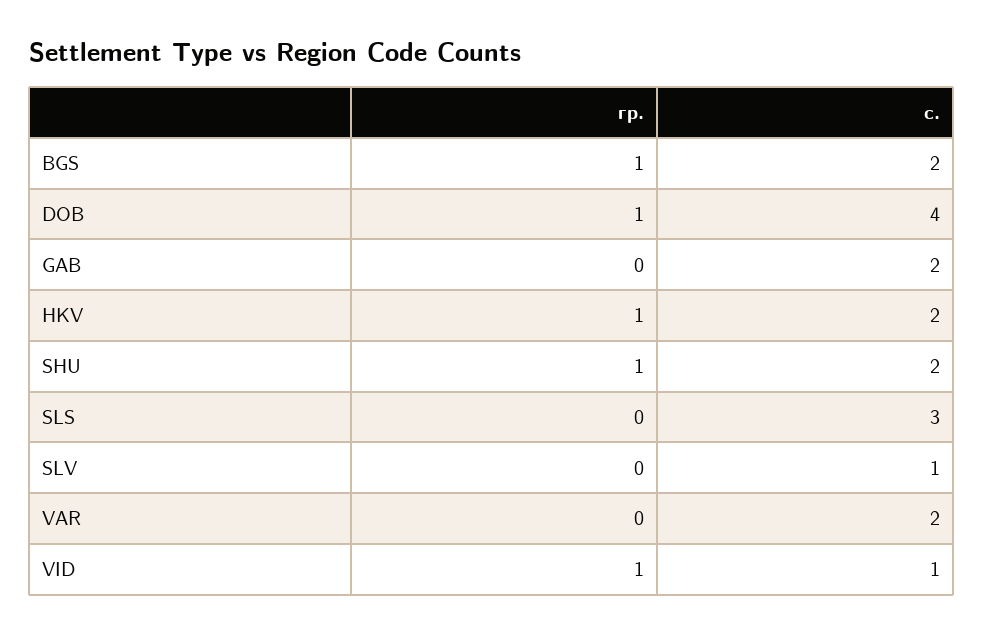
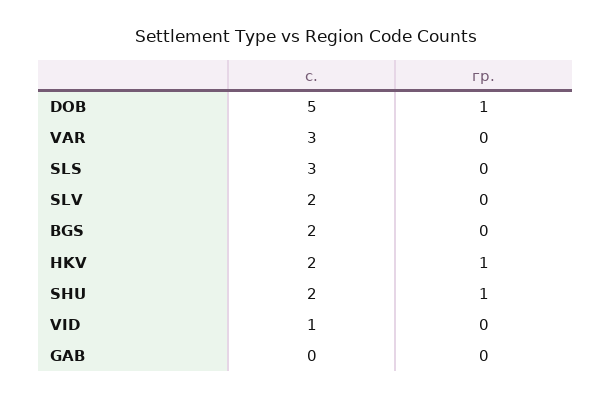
  {
    "гр.": {
-     "BGS": 1,
+     "BGS": 0,
      "DOB": 1,
      "GAB": 0,
      "HKV": 1,
      "SHU": 1,
      "SLS": 0,
      "SLV": 0,
      "VAR": 0,
-     "VID": 1
+     "VID": 0
    },
    "с.": {
      "BGS": 2,
-     "DOB": 4,
+     "DOB": 5,
-     "GAB": 2,
+     "GAB": 0,
      "HKV": 2,
      "SHU": 2,
      "SLS": 3,
-     "SLV": 1,
+     "SLV": 2,
-     "VAR": 2,
+     "VAR": 3,
      "VID": 1
    }
  }

